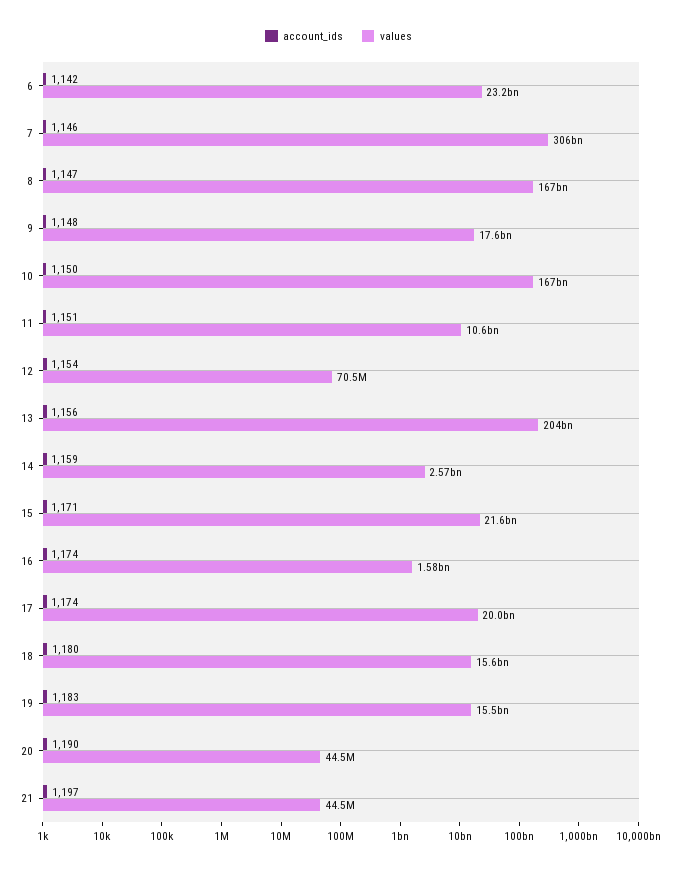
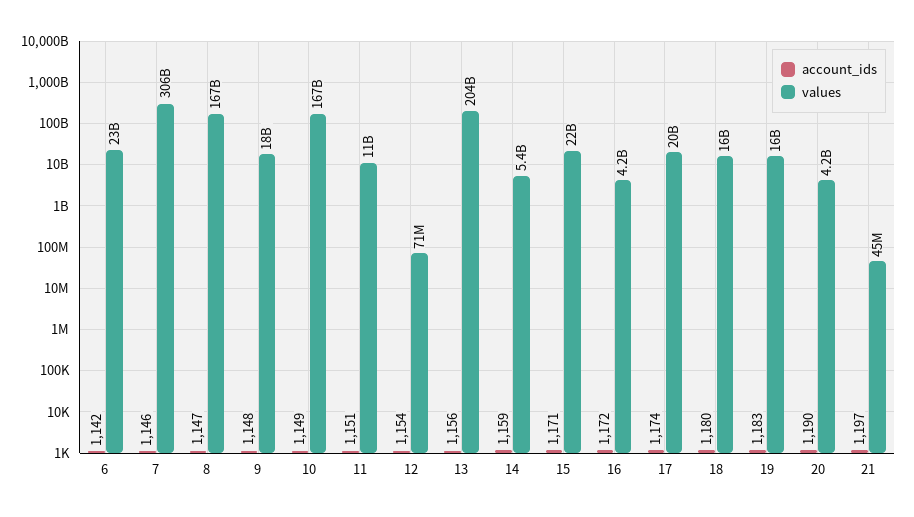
  {
    "account_ids": {
      "6": 1142,
      "7": 1146,
      "8": 1147,
      "9": 1148,
-     "10": 1150,
+     "10": 1149,
      "11": 1151,
      "12": 1154,
      "13": 1156,
      "14": 1159,
      "15": 1171,
-     "16": 1174,
+     "16": 1172,
      "17": 1174,
      "18": 1180,
      "19": 1183,
      "20": 1190,
      "21": 1197
    },
    "values": {
      "6": 23200000000,
      "7": 306000000000,
      "8": 167000000000,
      "9": 17600000000,
      "10": 167000000000,
      "11": 10600000000,
      "12": 70500000,
      "13": 204000000000,
-     "14": 2570000000,
+     "14": 5400000000,
      "15": 21600000000,
-     "16": 1580000000,
+     "16": 4200000000,
      "17": 20000000000,
      "18": 15600000000,
      "19": 15500000000,
-     "20": 44500000,
+     "20": 4200000000,
      "21": 44500000
    }
  }

